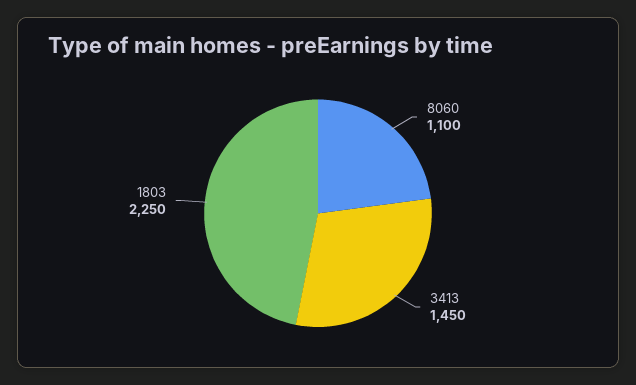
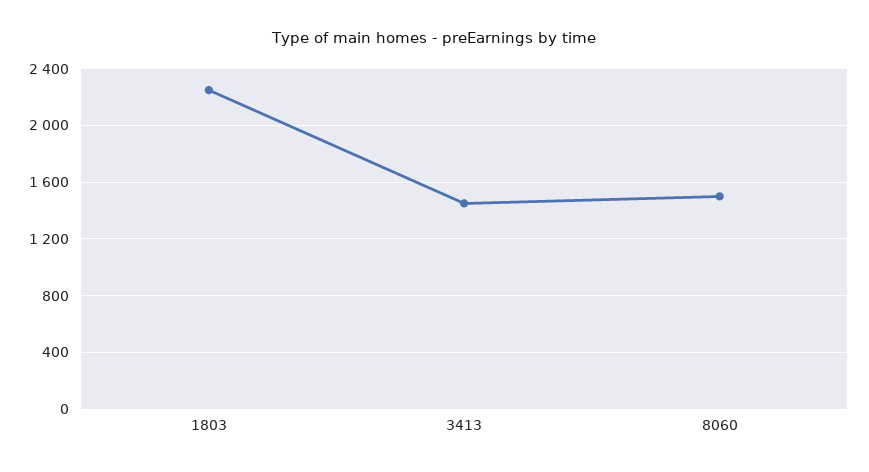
  {
-   "8060": 1100,
+   "8060": 1500,
    "3413": 1450,
    "1803": 2250
  }

